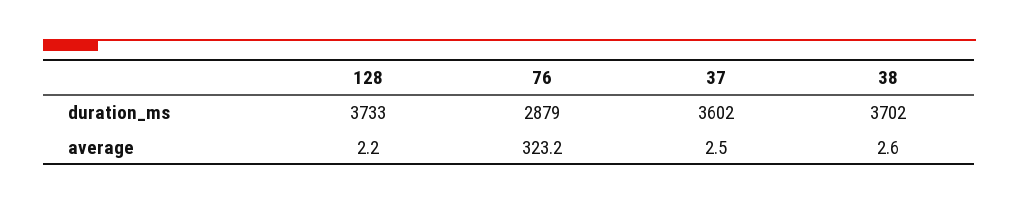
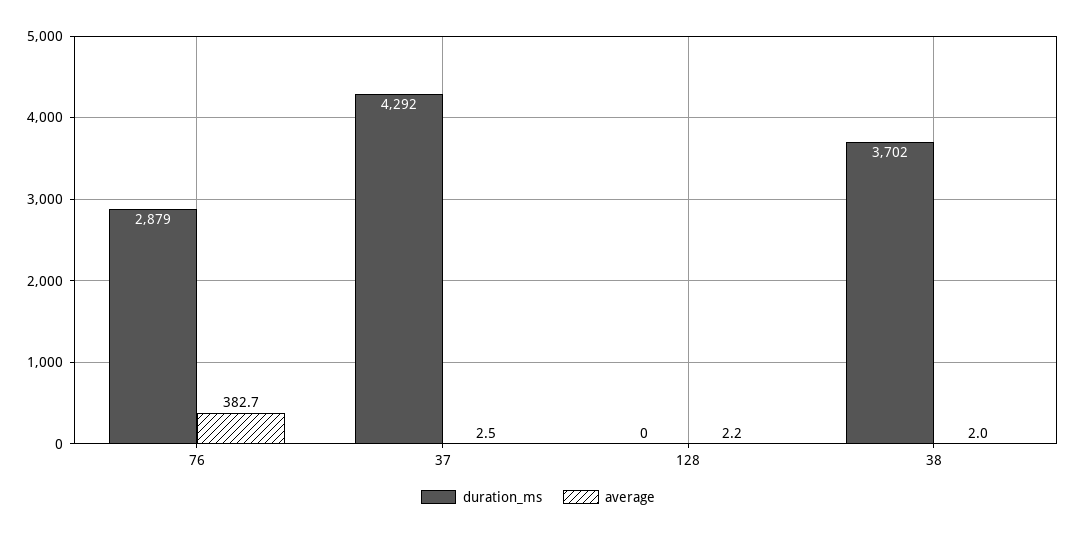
  {
    "duration_ms": {
-     "128": 3733,
+     "128": 0,
      "76": 2879,
-     "37": 3602,
+     "37": 4292,
      "38": 3702
    },
    "average": {
      "128": 2.2,
-     "76": 323.2,
+     "76": 382.7,
      "37": 2.5,
-     "38": 2.6
+     "38": 2
    }
  }

